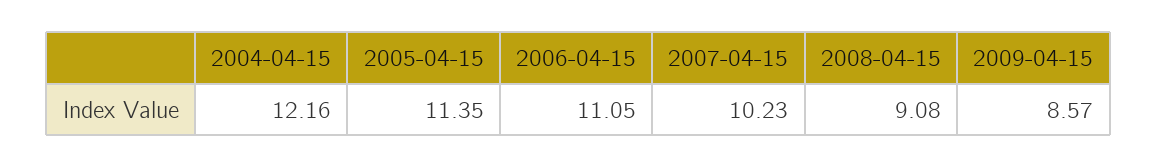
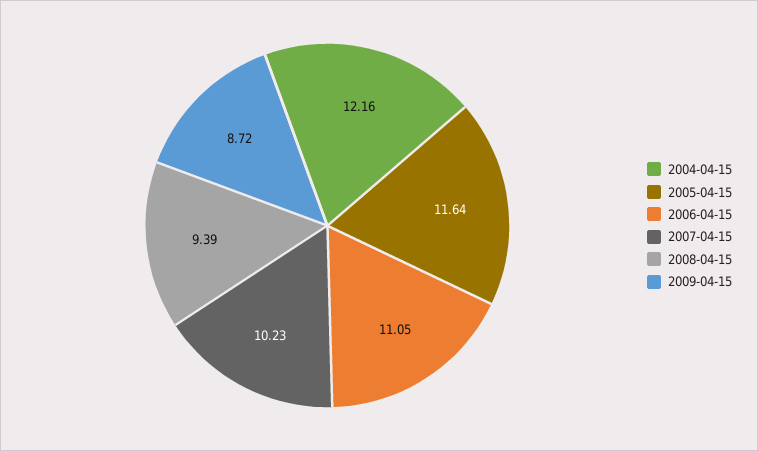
  {
    "2004-04-15": 12.16,
-   "2005-04-15": 11.35,
+   "2005-04-15": 11.64,
    "2006-04-15": 11.05,
    "2007-04-15": 10.23,
-   "2008-04-15": 9.08,
+   "2008-04-15": 9.39,
-   "2009-04-15": 8.57
+   "2009-04-15": 8.72
  }

